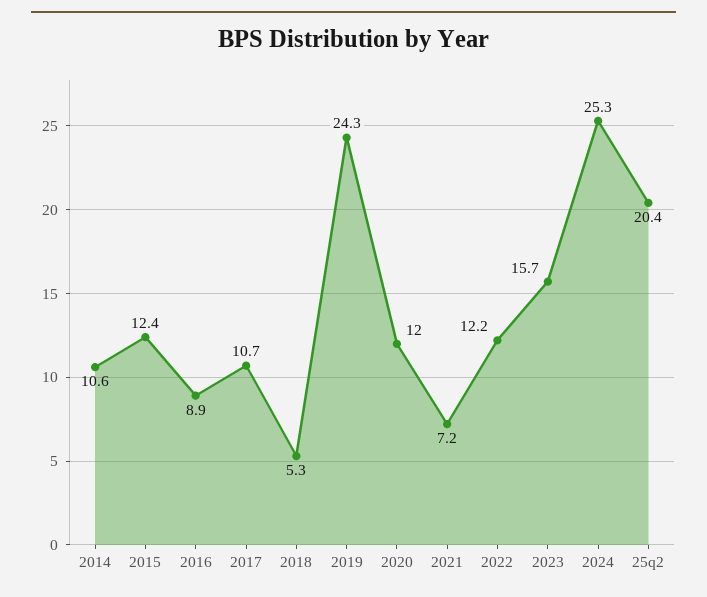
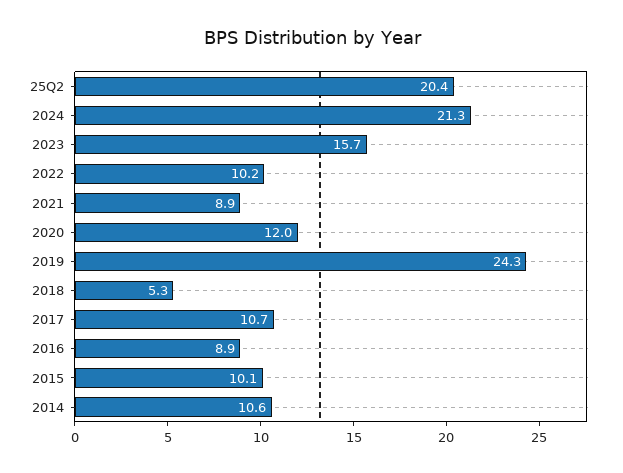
  {
    "2014": 10.6,
-   "2015": 12.4,
+   "2015": 10.1,
    "2016": 8.9,
    "2017": 10.7,
    "2018": 5.3,
    "2019": 24.3,
    "2020": 12,
-   "2021": 7.2,
+   "2021": 8.9,
-   "2022": 12.2,
+   "2022": 10.2,
    "2023": 15.7,
-   "2024": 25.3,
+   "2024": 21.3,
    "25q2": 20.4
  }

